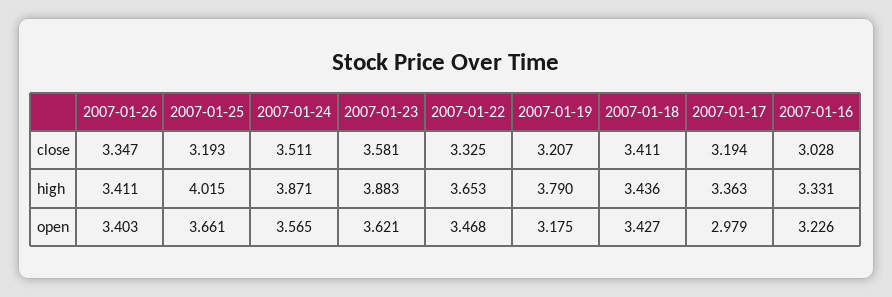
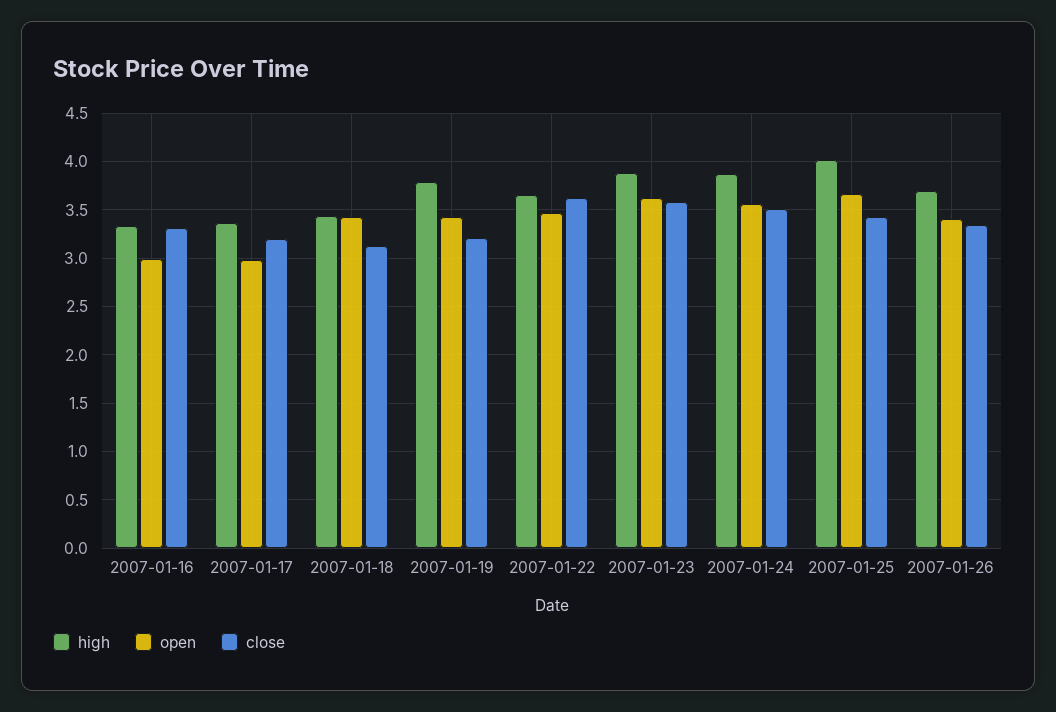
  {
    "close": {
      "2007-01-26": 3.347,
-     "2007-01-25": 3.193,
+     "2007-01-25": 3.4,
      "2007-01-24": 3.511,
      "2007-01-23": 3.581,
-     "2007-01-22": 3.325,
+     "2007-01-22": 3.6,
      "2007-01-19": 3.207,
-     "2007-01-18": 3.411,
+     "2007-01-18": 3.1,
      "2007-01-17": 3.194,
-     "2007-01-16": 3.028
+     "2007-01-16": 3.3
    },
    "high": {
-     "2007-01-26": 3.411,
+     "2007-01-26": 3.7,
      "2007-01-25": 4.015,
      "2007-01-24": 3.871,
      "2007-01-23": 3.883,
      "2007-01-22": 3.653,
      "2007-01-19": 3.79,
      "2007-01-18": 3.436,
      "2007-01-17": 3.363,
      "2007-01-16": 3.331
    },
    "open": {
      "2007-01-26": 3.403,
      "2007-01-25": 3.661,
      "2007-01-24": 3.565,
      "2007-01-23": 3.621,
      "2007-01-22": 3.468,
-     "2007-01-19": 3.175,
+     "2007-01-19": 3.4,
      "2007-01-18": 3.427,
      "2007-01-17": 2.979,
-     "2007-01-16": 3.226
+     "2007-01-16": 3
    }
  }

